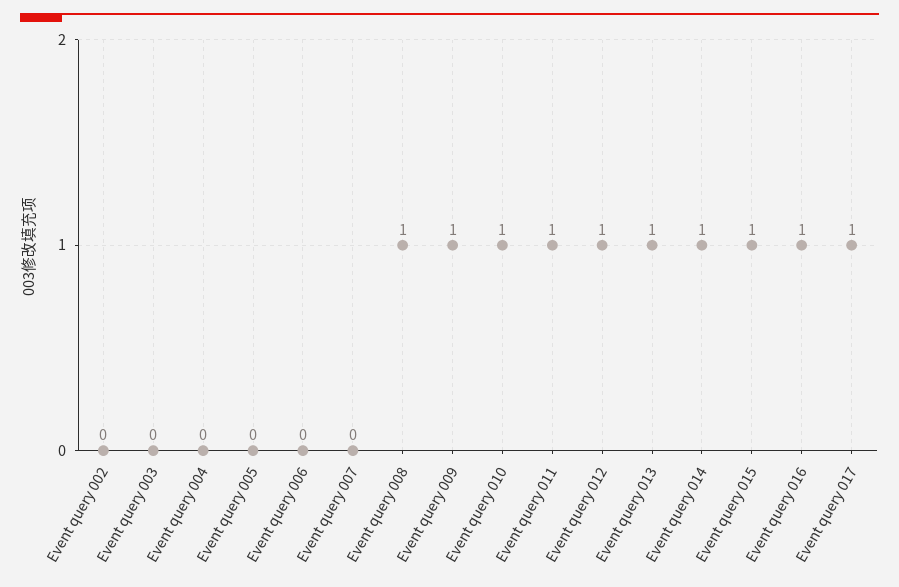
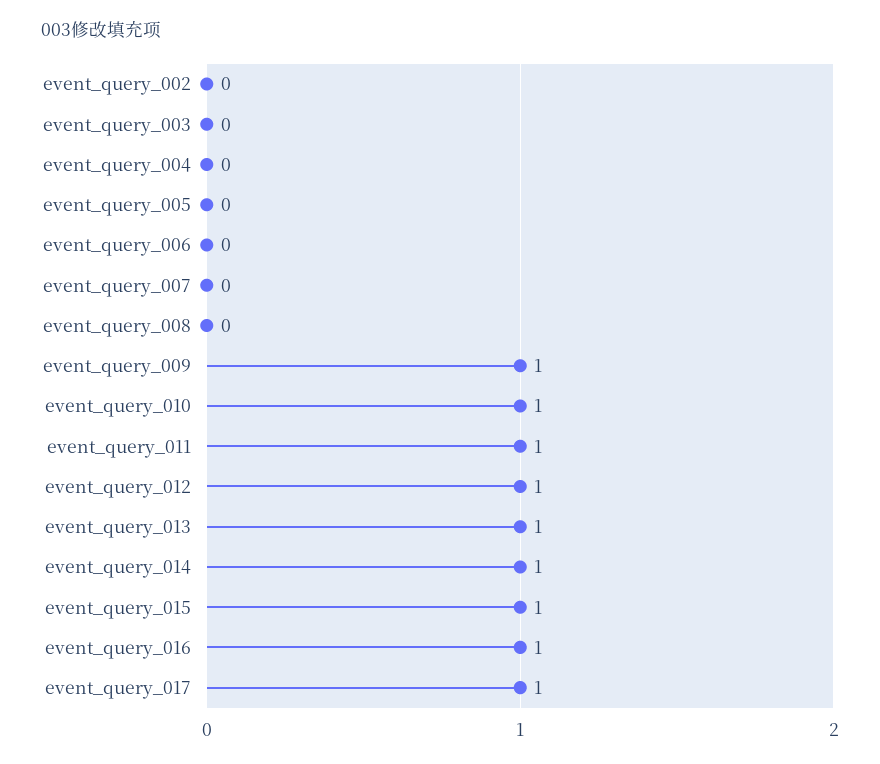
  {
    "Event query 002": 0,
    "Event query 003": 0,
    "Event query 004": 0,
    "Event query 005": 0,
    "Event query 006": 0,
    "Event query 007": 0,
-   "Event query 008": 1,
+   "Event query 008": 0,
    "Event query 009": 1,
    "Event query 010": 1,
    "Event query 011": 1,
    "Event query 012": 1,
    "Event query 013": 1,
    "Event query 014": 1,
    "Event query 015": 1,
    "Event query 016": 1,
    "Event query 017": 1
  }

